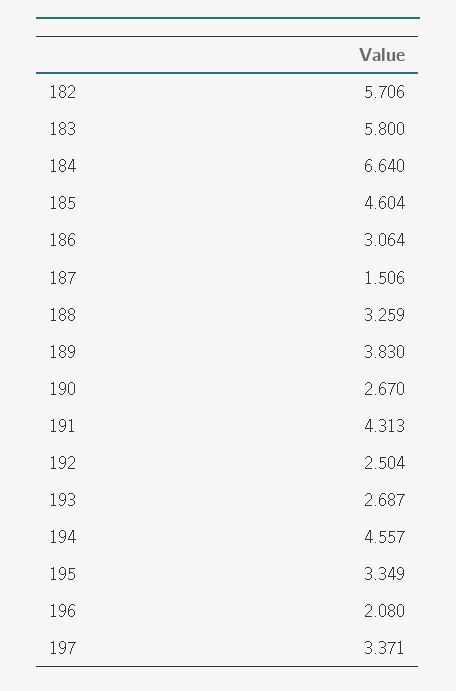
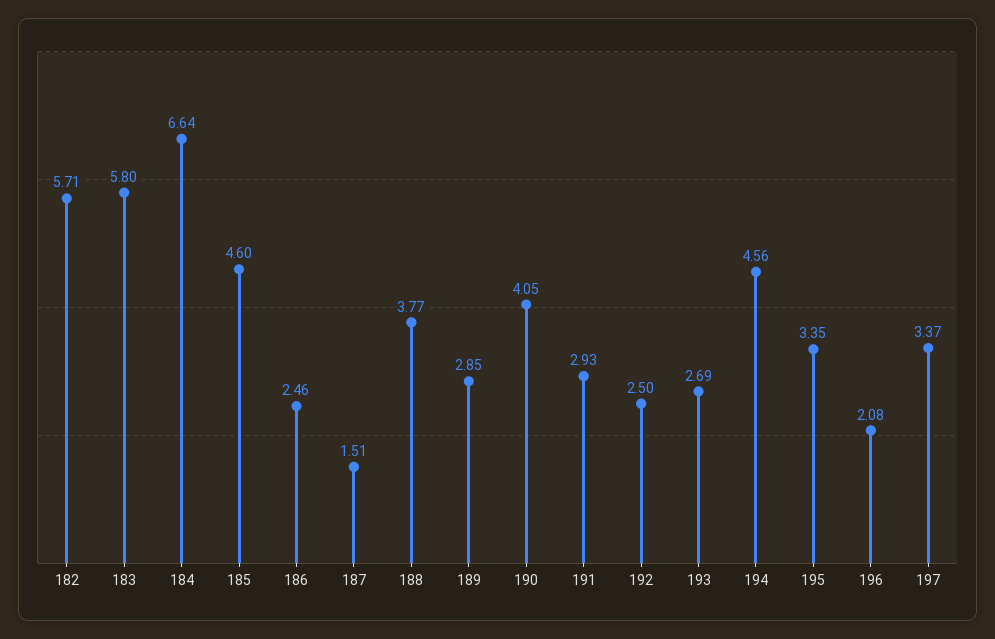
  {
    "182": 5.706,
    "183": 5.8,
    "184": 6.64,
    "185": 4.604,
-   "186": 3.064,
+   "186": 2.46,
    "187": 1.506,
-   "188": 3.259,
+   "188": 3.77,
-   "189": 3.83,
+   "189": 2.85,
-   "190": 2.67,
+   "190": 4.05,
-   "191": 4.313,
+   "191": 2.93,
    "192": 2.504,
    "193": 2.687,
    "194": 4.557,
    "195": 3.349,
    "196": 2.08,
    "197": 3.371
  }

